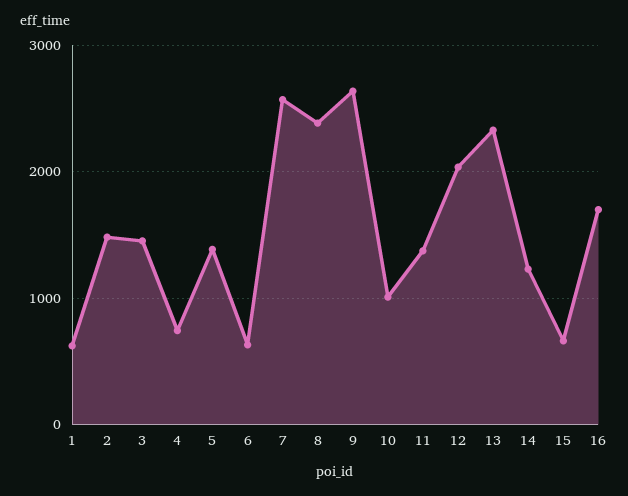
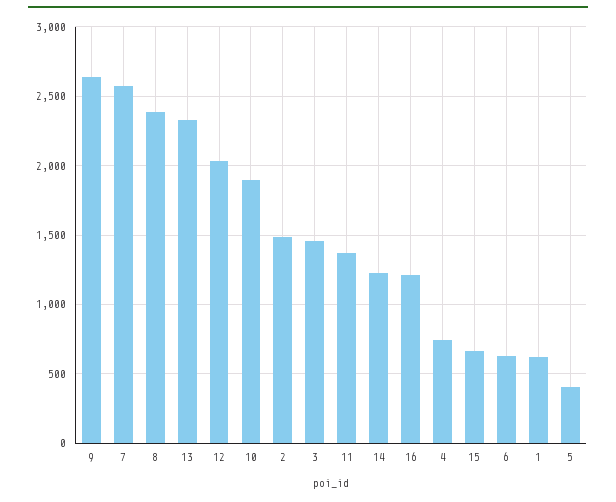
  {
    "1": 600,
    "2": 1500,
    "3": 1450,
    "4": 750,
-   "5": 1400,
+   "5": 400,
    "6": 650,
    "7": 2550,
    "8": 2400,
    "9": 2650,
-   "10": 1000,
+   "10": 1900,
    "11": 1350,
    "12": 2050,
    "13": 2350,
    "14": 1250,
    "15": 650,
-   "16": 1700
+   "16": 1200
  }

